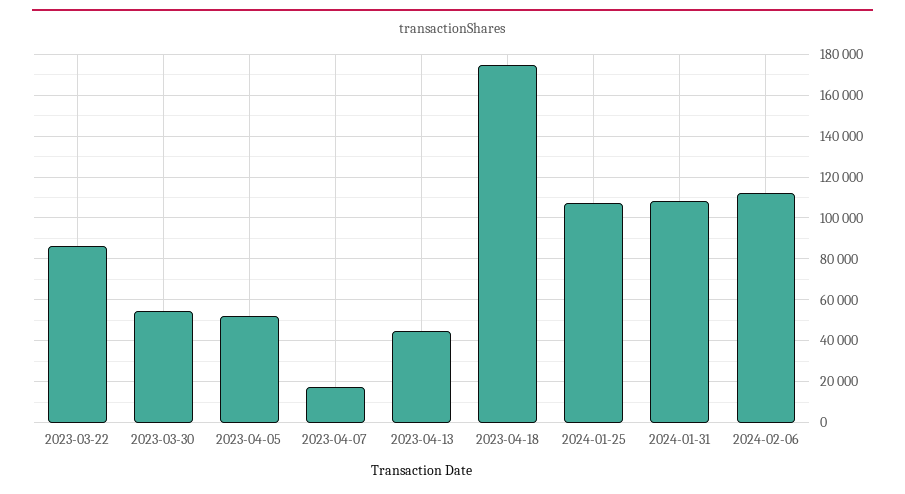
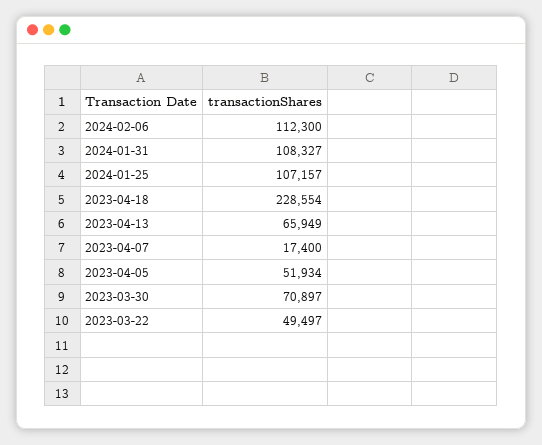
  {
-   "2023-03-22": 85000,
+   "2023-03-22": 49497,
-   "2023-03-30": 55000,
+   "2023-03-30": 70897,
    "2023-04-05": 51934,
    "2023-04-07": 17400,
-   "2023-04-13": 45000,
+   "2023-04-13": 65949,
-   "2023-04-18": 175000,
+   "2023-04-18": 228554,
    "2024-01-25": 107157,
    "2024-01-31": 108327,
    "2024-02-06": 112300
  }

